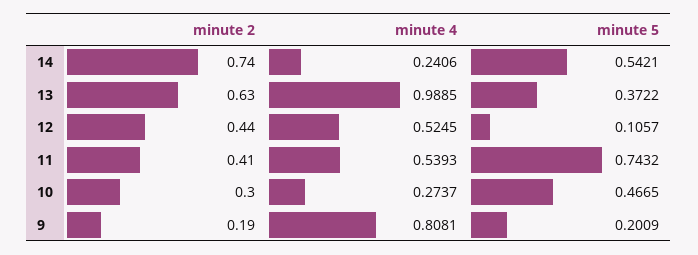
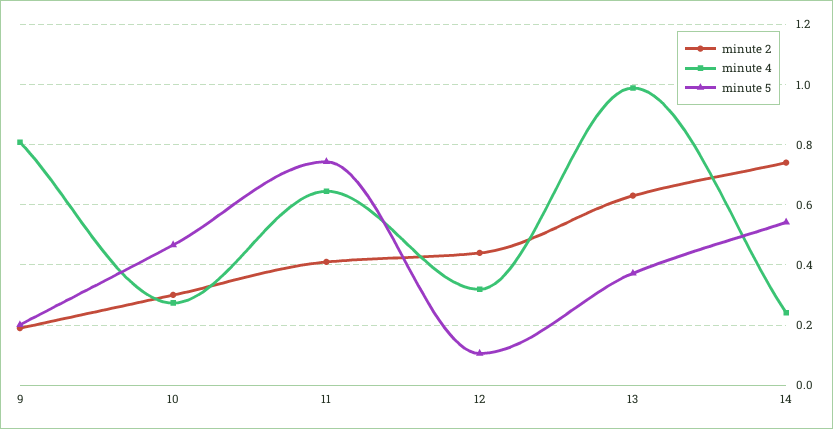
  {
    "minute 2": {
      "14": 0.74,
      "13": 0.63,
      "12": 0.44,
      "11": 0.41,
      "10": 0.3,
      "9": 0.19
    },
    "minute 4": {
      "14": 0.2406,
      "13": 0.9885,
-     "12": 0.5245,
+     "12": 0.32,
-     "11": 0.5393,
+     "11": 0.64,
      "10": 0.2737,
      "9": 0.8081
    },
    "minute 5": {
      "14": 0.5421,
      "13": 0.3722,
      "12": 0.1057,
      "11": 0.7432,
      "10": 0.4665,
      "9": 0.2009
    }
  }

